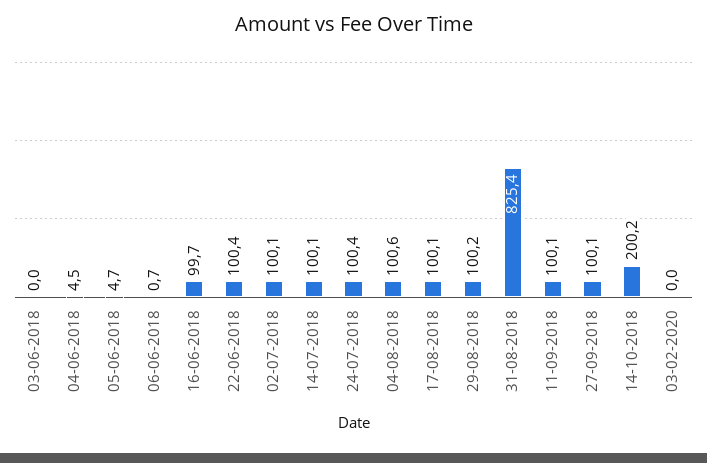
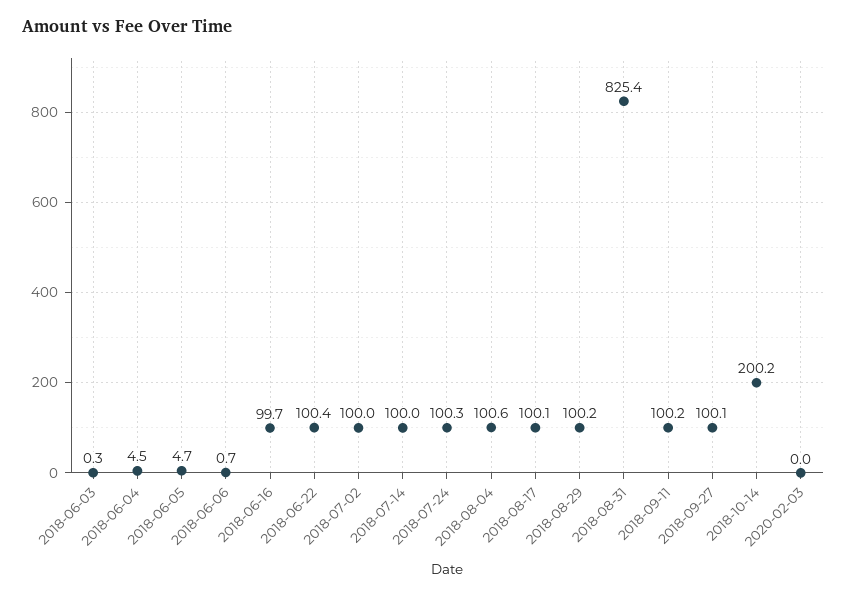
  {
-   "03-06-2018": 0,
+   "03-06-2018": 0.3,
    "04-06-2018": 4.5,
    "05-06-2018": 4.7,
    "06-06-2018": 0.7,
    "16-06-2018": 99.7,
    "22-06-2018": 100.4,
-   "02-07-2018": 100.1,
+   "02-07-2018": 100,
-   "14-07-2018": 100.1,
+   "14-07-2018": 100,
-   "24-07-2018": 100.4,
+   "24-07-2018": 100.3,
    "04-08-2018": 100.6,
    "17-08-2018": 100.1,
    "29-08-2018": 100.2,
    "31-08-2018": 825.4,
-   "11-09-2018": 100.1,
+   "11-09-2018": 100.2,
    "27-09-2018": 100.1,
    "14-10-2018": 200.2,
    "03-02-2020": 0
  }

